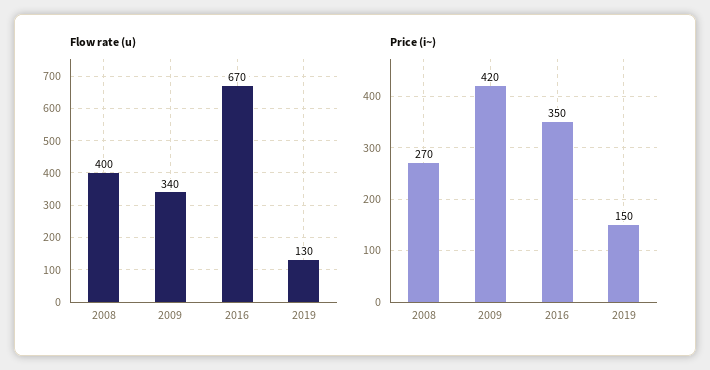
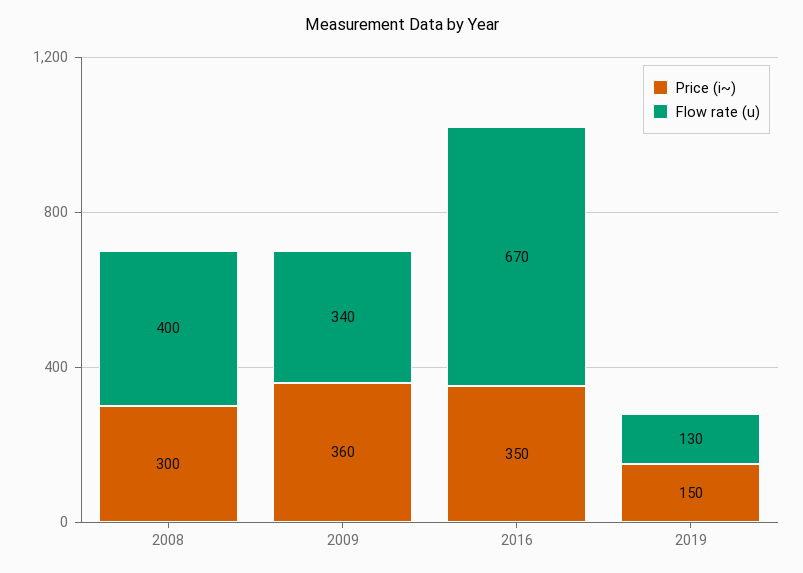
  {
    "Flow rate (u)": {
      "2008": 400,
      "2009": 340,
      "2016": 670,
      "2019": 130
    },
    "Price (i~)": {
-     "2008": 270,
+     "2008": 300,
-     "2009": 420,
+     "2009": 360,
      "2016": 350,
      "2019": 150
    }
  }

